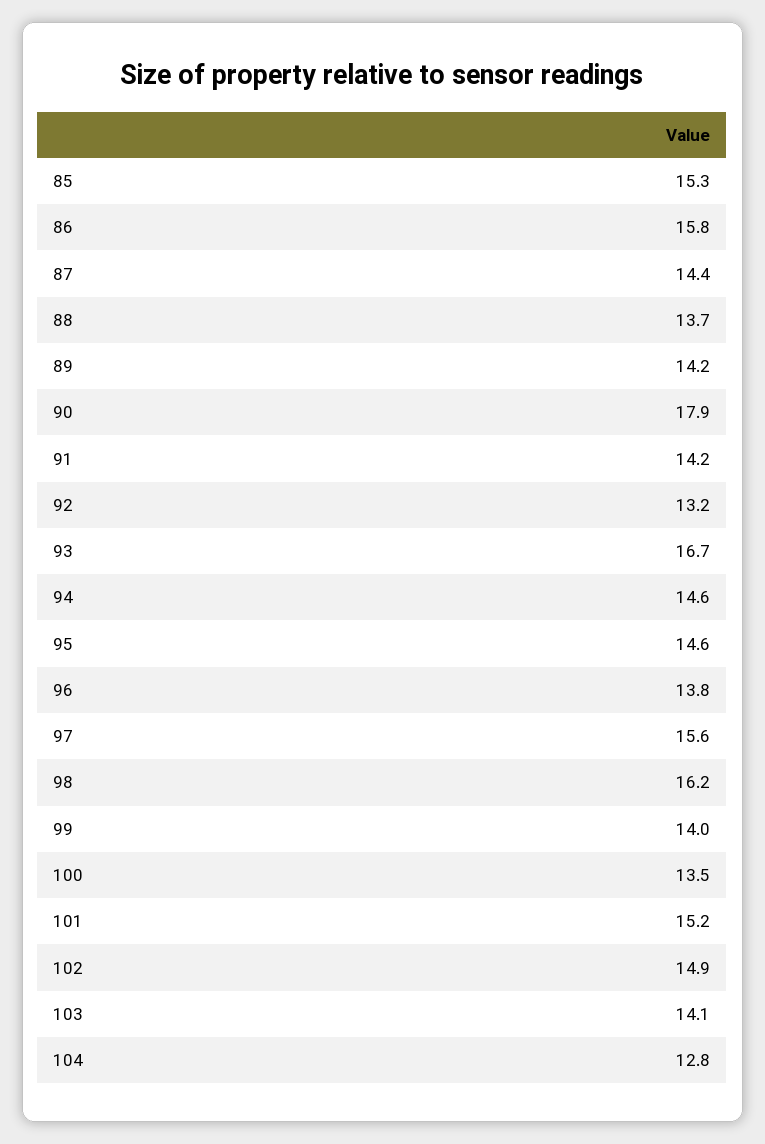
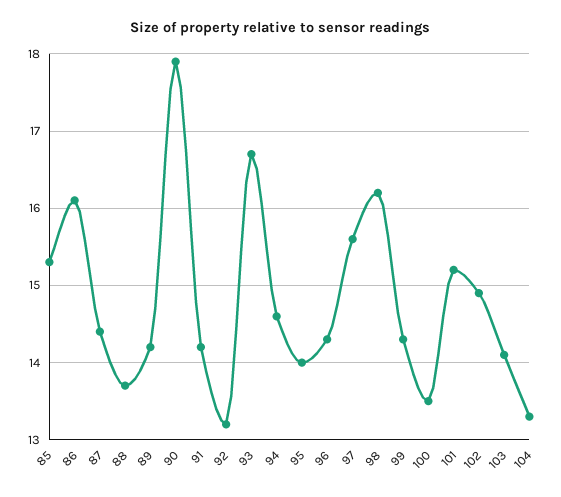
  {
    "85": 15.3,
-   "86": 15.8,
+   "86": 16.1,
    "87": 14.4,
    "88": 13.7,
    "89": 14.2,
    "90": 17.9,
    "91": 14.2,
    "92": 13.2,
    "93": 16.7,
    "94": 14.6,
-   "95": 14.6,
+   "95": 14,
-   "96": 13.8,
+   "96": 14.3,
    "97": 15.6,
    "98": 16.2,
-   "99": 14,
+   "99": 14.3,
    "100": 13.5,
    "101": 15.2,
    "102": 14.9,
    "103": 14.1,
-   "104": 12.8
+   "104": 13.3
  }

